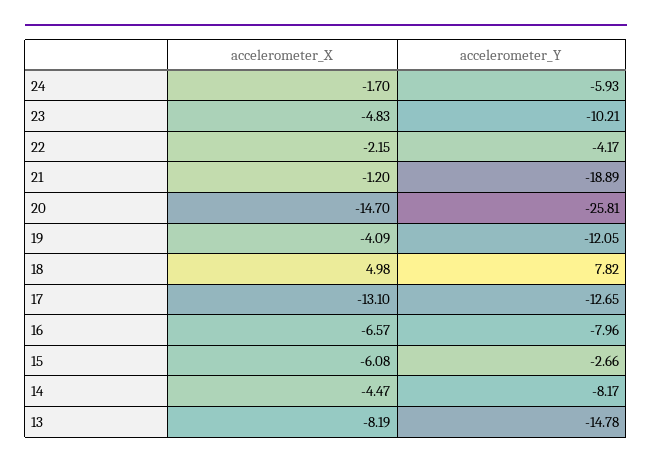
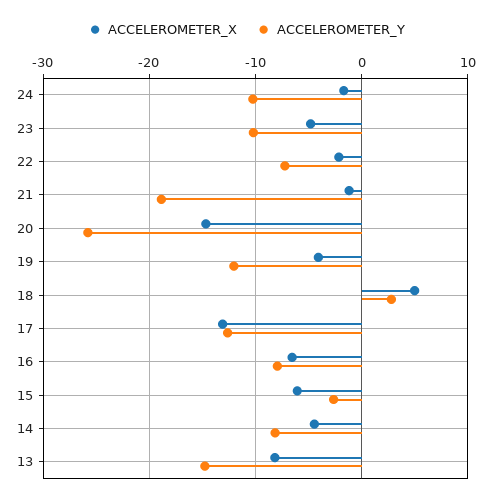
  {
    "accelerometer_X": {
      "24": -1.7,
      "23": -4.83,
      "22": -2.15,
      "21": -1.2,
      "20": -14.7,
      "19": -4.09,
      "18": 4.98,
      "17": -13.1,
      "16": -6.57,
      "15": -6.08,
      "14": -4.47,
      "13": -8.19
    },
    "accelerometer_Y": {
-     "24": -5.93,
+     "24": -10,
      "23": -10.21,
-     "22": -4.17,
+     "22": -7,
      "21": -18.89,
      "20": -25.81,
      "19": -12.05,
-     "18": 7.82,
+     "18": 3,
      "17": -12.65,
      "16": -7.96,
      "15": -2.66,
      "14": -8.17,
      "13": -14.78
    }
  }

